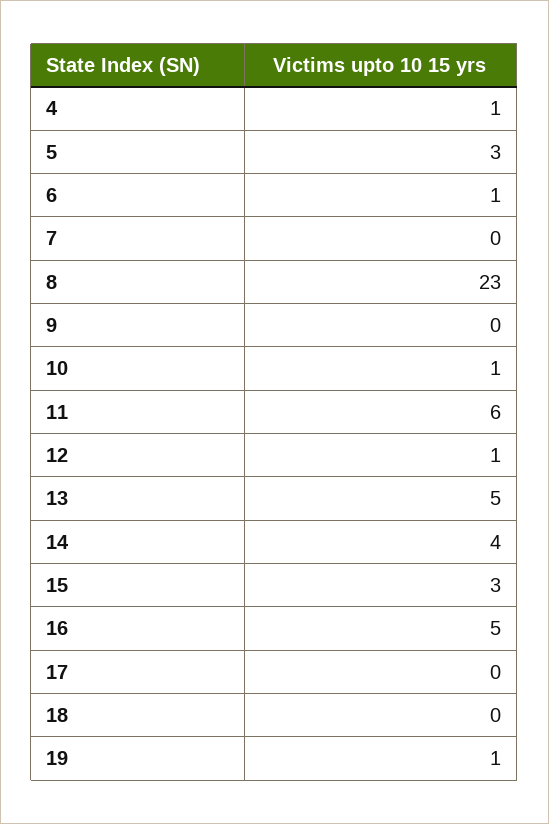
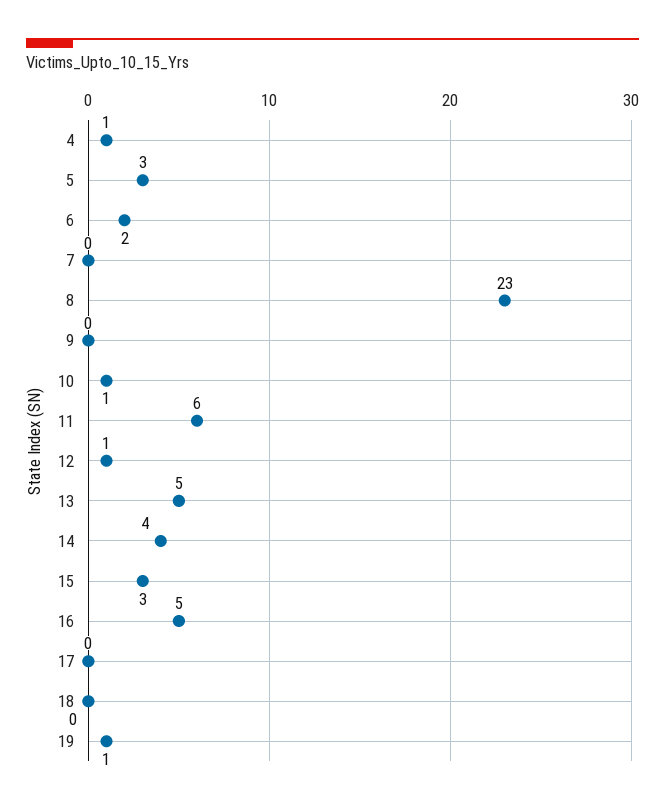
  {
    "4": 1,
    "5": 3,
-   "6": 1,
+   "6": 2,
    "7": 0,
    "8": 23,
    "9": 0,
    "10": 1,
    "11": 6,
    "12": 1,
    "13": 5,
    "14": 4,
    "15": 3,
    "16": 5,
    "17": 0,
    "18": 0,
    "19": 1
  }

